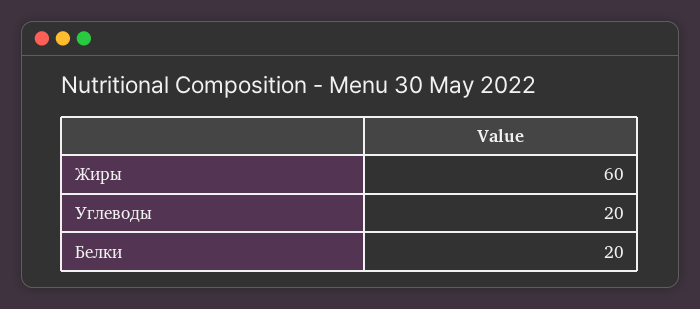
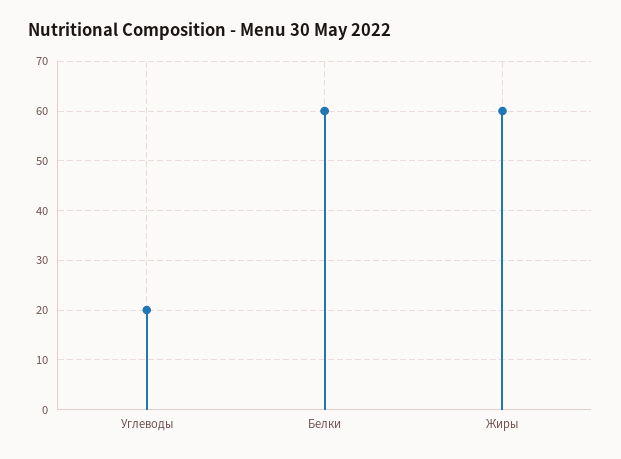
  {
    "Жиры": 60,
    "Углеводы": 20,
-   "Белки": 20
+   "Белки": 60
  }

